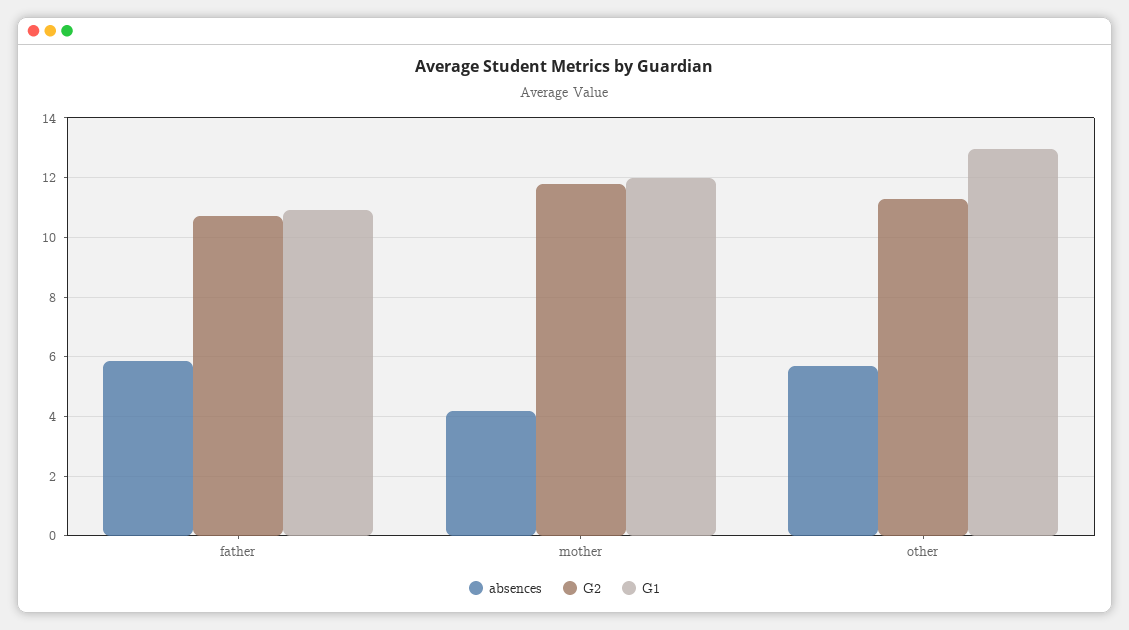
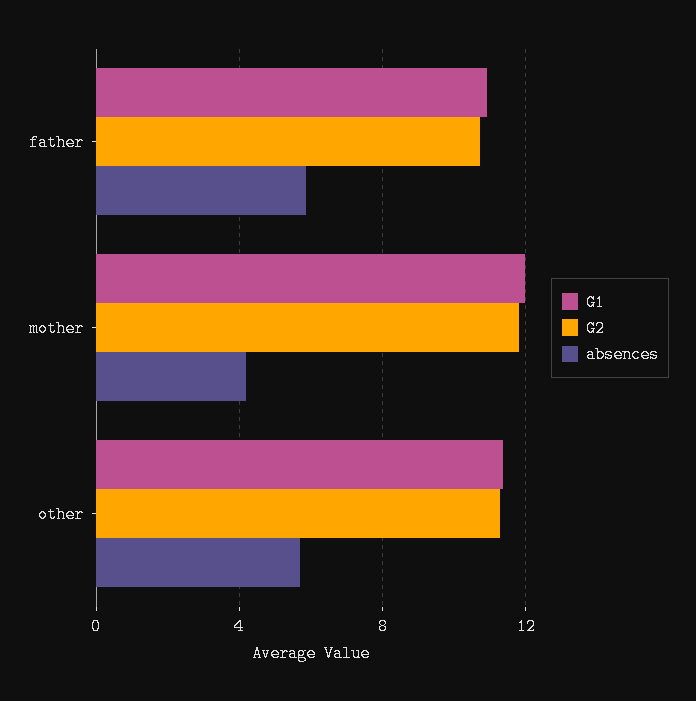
  {
    "absences": {
      "father": 5.75,
      "mother": 4.25,
      "other": 5.75
    },
    "G2": {
      "father": 10.75,
      "mother": 11.75,
      "other": 11.25
    },
    "G1": {
      "father": 11,
      "mother": 12,
-     "other": 13
+     "other": 11.5
    }
  }

